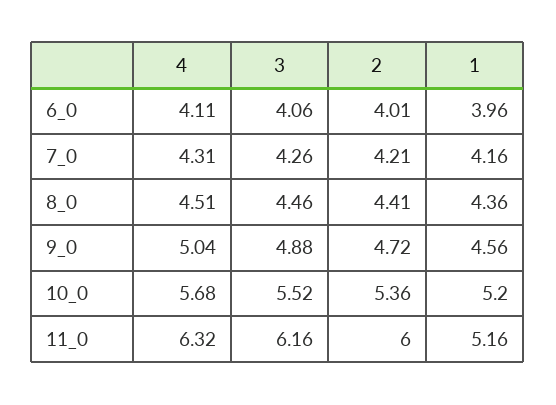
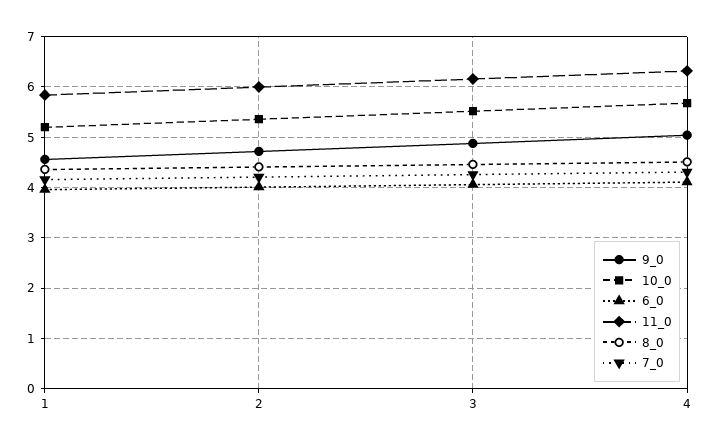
  {
    "6_0": {
      "4": 4.11,
      "3": 4.06,
      "2": 4.01,
      "1": 3.96
    },
    "7_0": {
      "4": 4.31,
      "3": 4.26,
      "2": 4.21,
      "1": 4.16
    },
    "8_0": {
      "4": 4.51,
      "3": 4.46,
      "2": 4.41,
      "1": 4.36
    },
    "9_0": {
      "4": 5.04,
      "3": 4.88,
      "2": 4.72,
      "1": 4.56
    },
    "10_0": {
      "4": 5.68,
      "3": 5.52,
      "2": 5.36,
      "1": 5.2
    },
    "11_0": {
      "4": 6.32,
      "3": 6.16,
      "2": 6,
-     "1": 5.16
+     "1": 5.8
    }
  }

